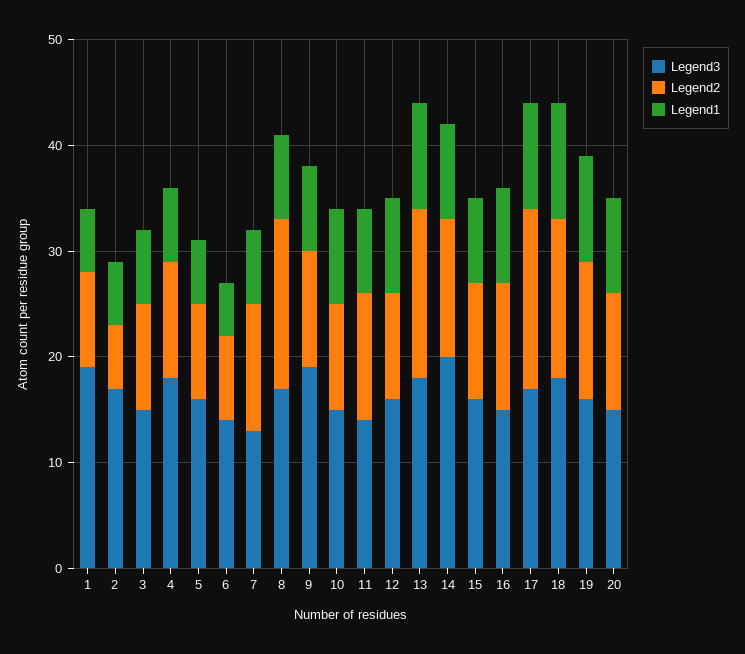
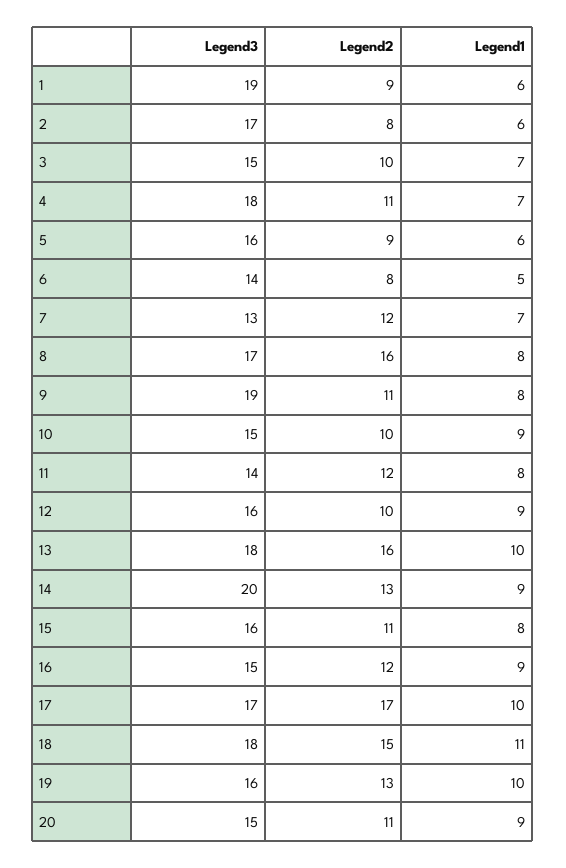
  {
    "Legend3": {
      "1": 19,
      "2": 17,
      "3": 15,
      "4": 18,
      "5": 16,
      "6": 14,
      "7": 13,
      "8": 17,
      "9": 19,
      "10": 15,
      "11": 14,
      "12": 16,
      "13": 18,
      "14": 20,
      "15": 16,
      "16": 15,
      "17": 17,
      "18": 18,
      "19": 16,
      "20": 15
    },
    "Legend2": {
      "1": 9,
-     "2": 6,
+     "2": 8,
      "3": 10,
      "4": 11,
      "5": 9,
      "6": 8,
      "7": 12,
      "8": 16,
      "9": 11,
      "10": 10,
      "11": 12,
      "12": 10,
      "13": 16,
      "14": 13,
      "15": 11,
      "16": 12,
      "17": 17,
      "18": 15,
      "19": 13,
      "20": 11
    },
    "Legend1": {
      "1": 6,
      "2": 6,
      "3": 7,
      "4": 7,
      "5": 6,
      "6": 5,
      "7": 7,
      "8": 8,
      "9": 8,
      "10": 9,
      "11": 8,
      "12": 9,
      "13": 10,
      "14": 9,
      "15": 8,
      "16": 9,
      "17": 10,
      "18": 11,
      "19": 10,
      "20": 9
    }
  }

